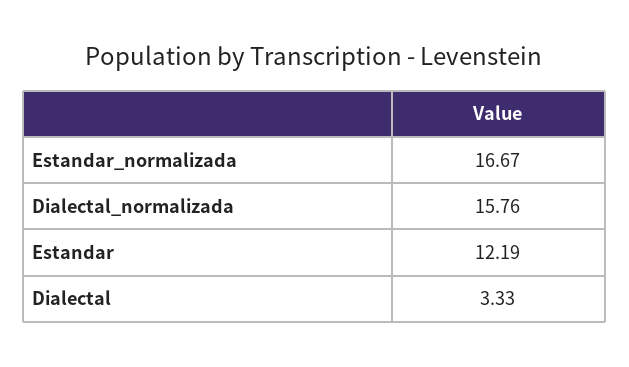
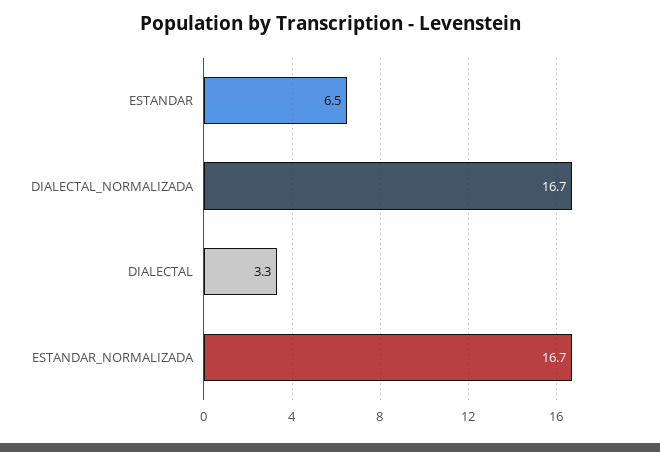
  {
    "Estandar_normalizada": 16.67,
-   "Dialectal_normalizada": 15.76,
+   "Dialectal_normalizada": 16.7,
-   "Estandar": 12.19,
+   "Estandar": 6.5,
    "Dialectal": 3.33
  }

